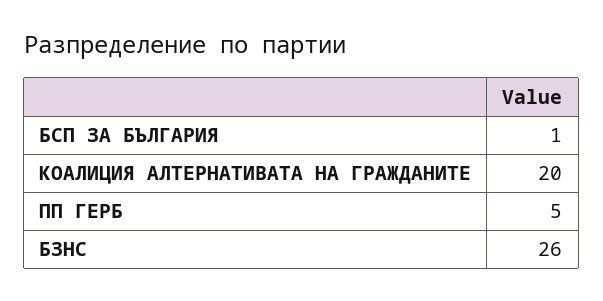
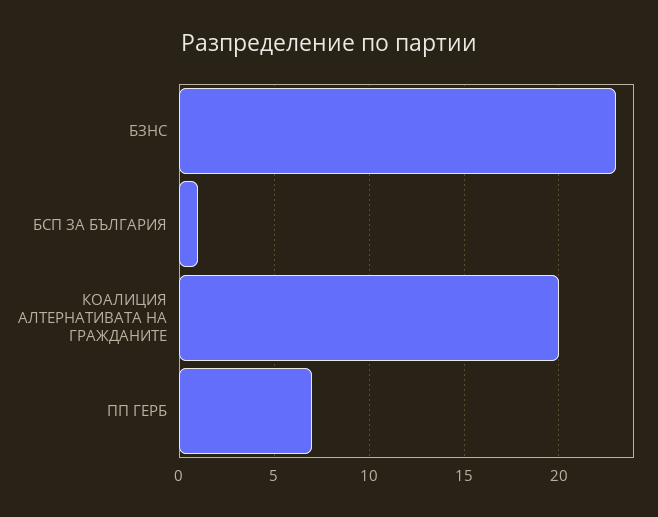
  {
    "БСП ЗА БЪЛГАРИЯ": 1,
    "КОАЛИЦИЯ АЛТЕРНАТИВАТА НА ГРАЖДАНИТЕ": 20,
-   "ПП ГЕРБ": 5,
+   "ПП ГЕРБ": 7,
-   "БЗНС": 26
+   "БЗНС": 23
  }

